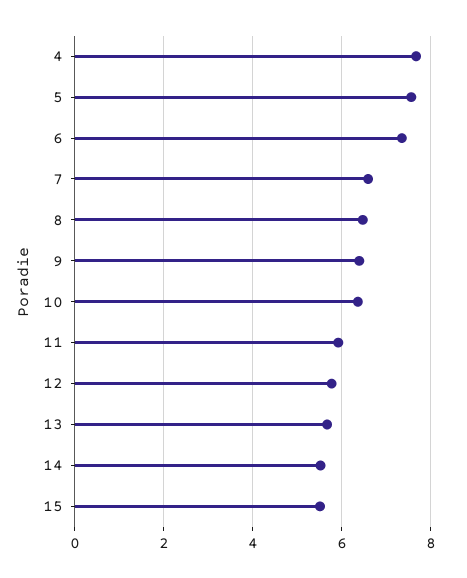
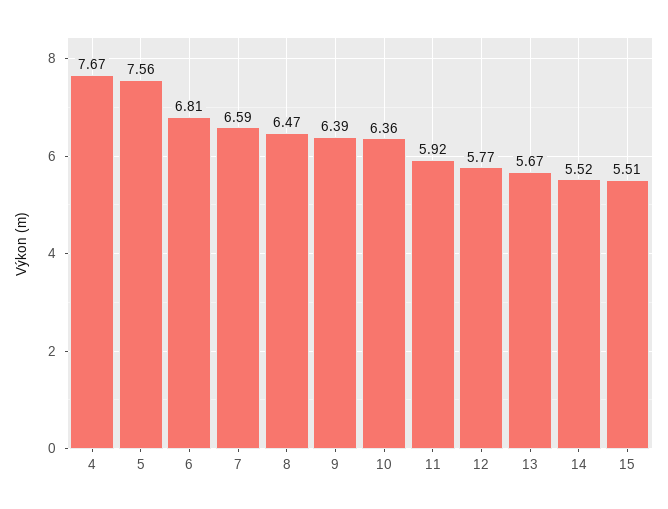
  {
    "4": 7.67,
    "5": 7.56,
-   "6": 7.4,
+   "6": 6.81,
    "7": 6.59,
    "8": 6.47,
    "9": 6.39,
    "10": 6.36,
    "11": 5.92,
    "12": 5.77,
    "13": 5.67,
    "14": 5.52,
    "15": 5.51
  }

